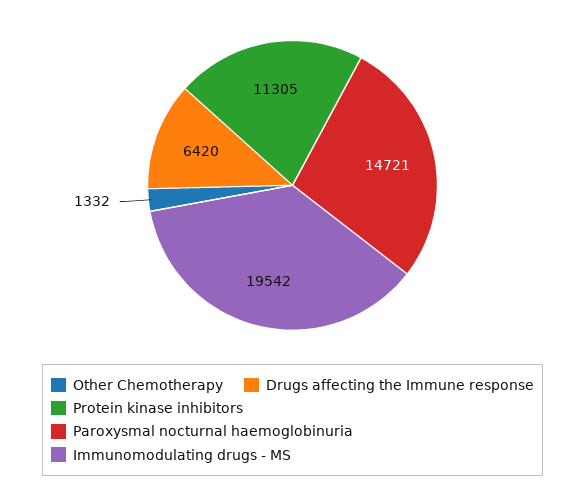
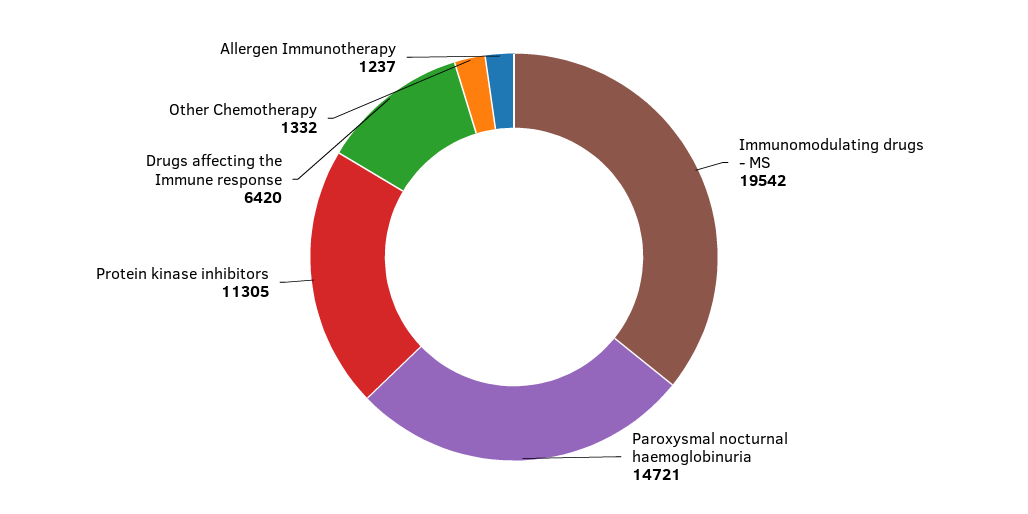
  {
    "Other Chemotherapy": 1332,
    "Drugs affecting the Immune response": 6420,
    "Protein kinase inhibitors": 11305,
    "Paroxysmal nocturnal haemoglobinuria": 14721,
-   "Immunomodulating drugs - MS": 19542
+   "Immunomodulating drugs - MS": 19542,
+   "Allergen Immunotherapy": 1237
  }

